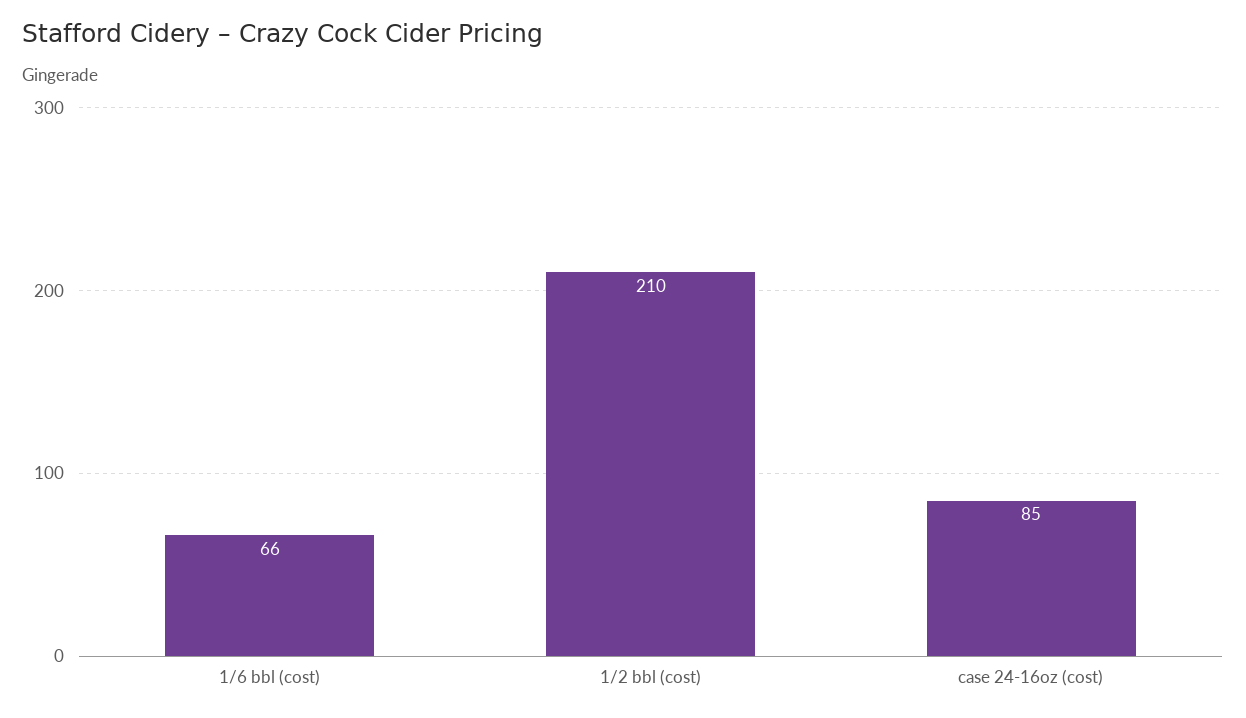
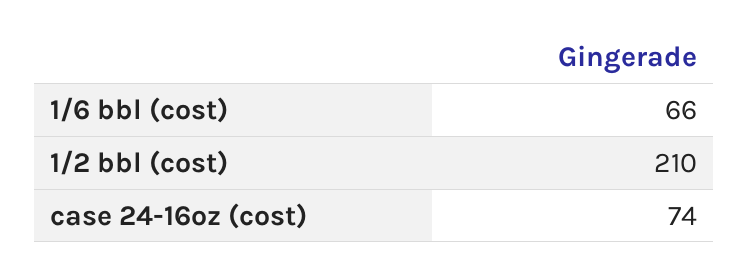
  {
    "1/6 bbl (cost)": 66,
    "1/2 bbl (cost)": 210,
-   "case 24-16oz (cost)": 85
+   "case 24-16oz (cost)": 74
  }

